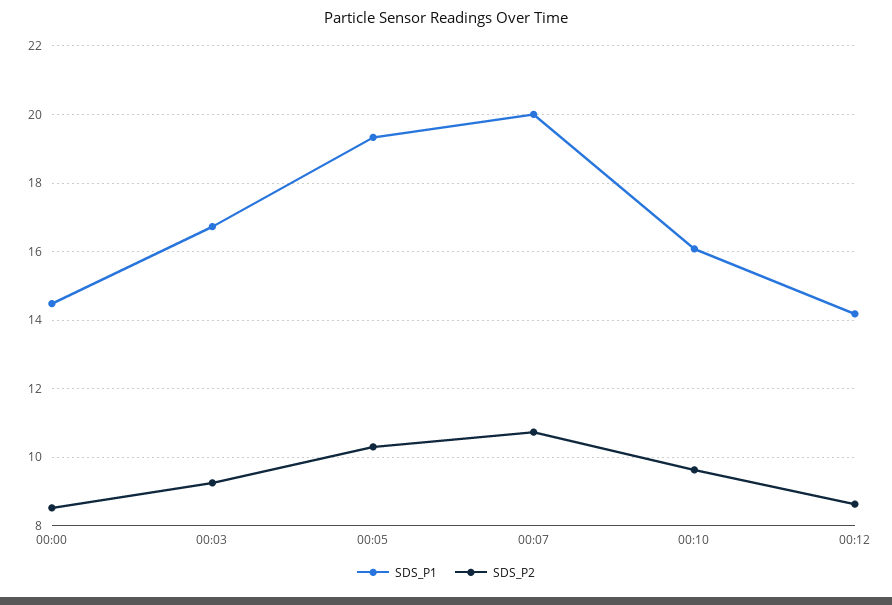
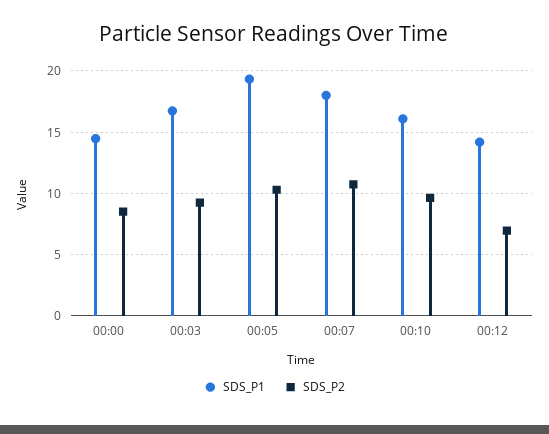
  {
    "SDS_P1": {
      "00:00": 14.4,
      "00:03": 16.8,
      "00:05": 19.4,
-     "00:07": 20,
+     "00:07": 18,
      "00:10": 16,
      "00:12": 14.2
    },
    "SDS_P2": {
      "00:00": 8.6,
      "00:03": 9.2,
      "00:05": 10.4,
      "00:07": 10.8,
      "00:10": 9.6,
-     "00:12": 8.6
+     "00:12": 7
    }
  }

